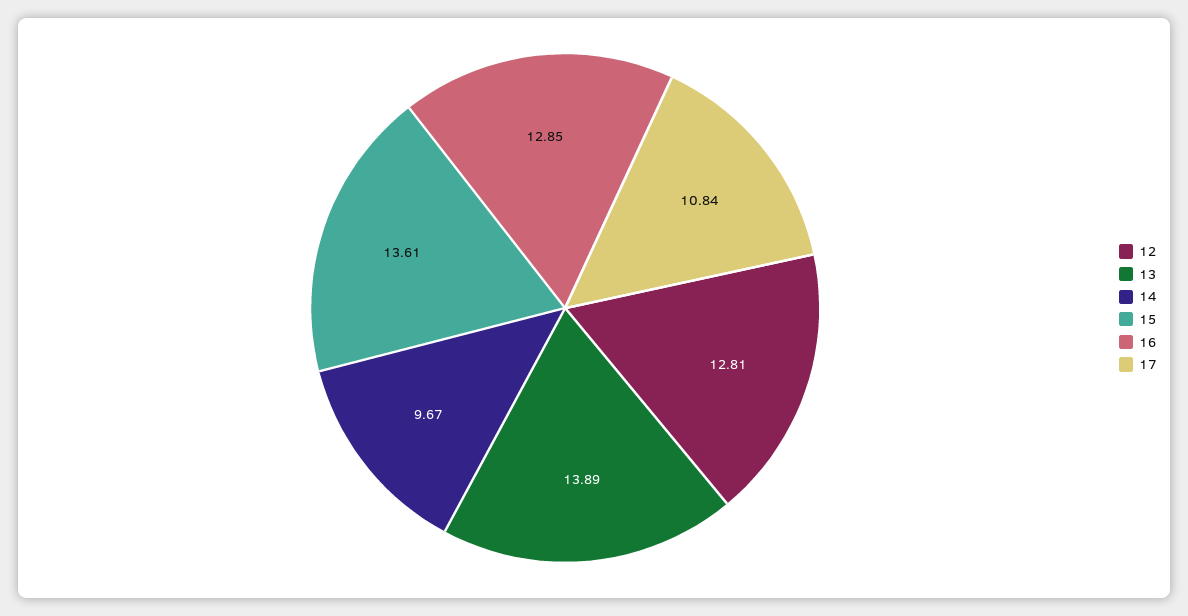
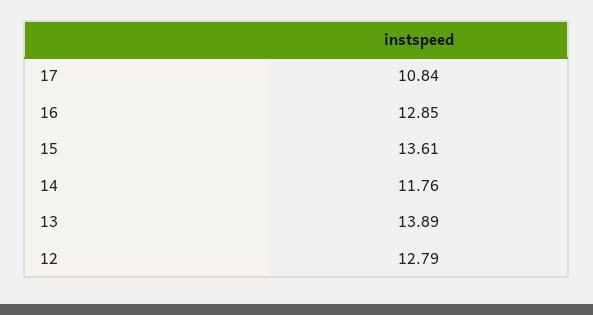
  {
-   "12": 12.81,
+   "12": 12.79,
    "13": 13.89,
-   "14": 9.67,
+   "14": 11.76,
    "15": 13.61,
    "16": 12.85,
    "17": 10.84
  }

